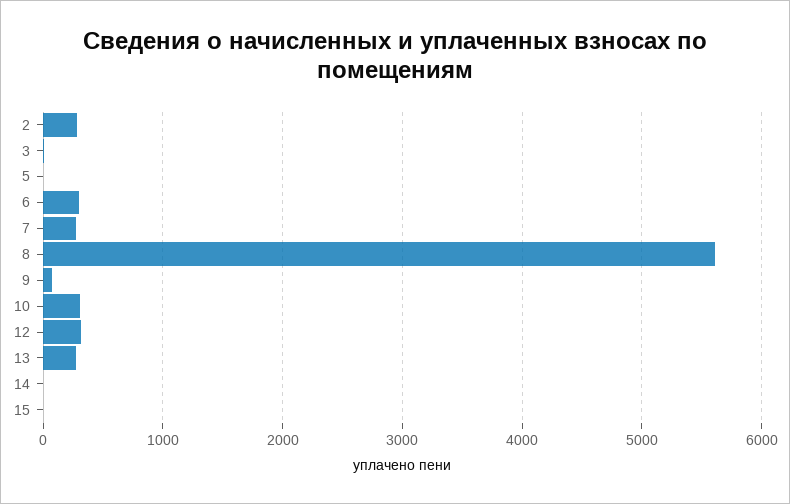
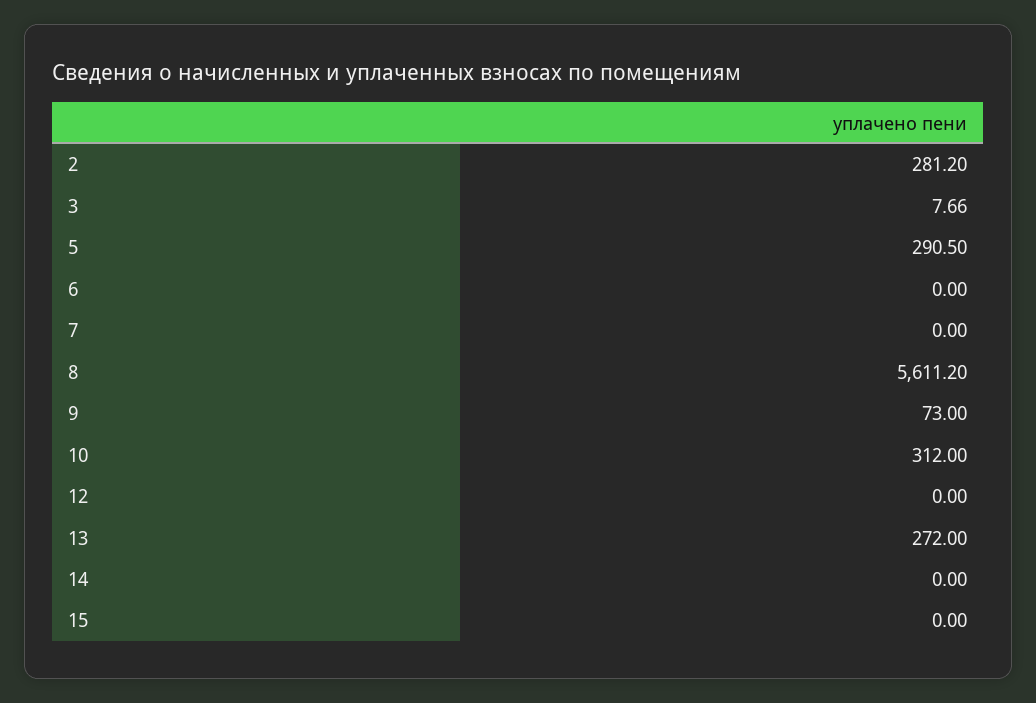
  {
    "2": 281.2,
    "3": 7.66,
-   "5": 0,
+   "5": 290.5,
-   "6": 300,
+   "6": 0,
-   "7": 300,
+   "7": 0,
    "8": 5611.2,
    "9": 73,
    "10": 312,
-   "12": 300,
+   "12": 0,
    "13": 272,
    "14": 0,
    "15": 0
  }

